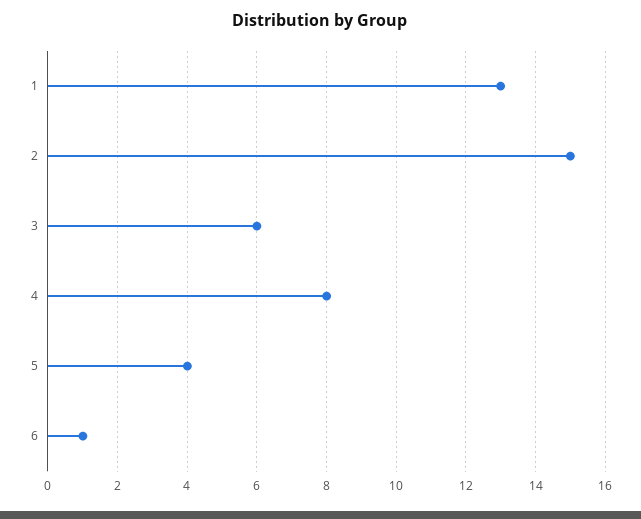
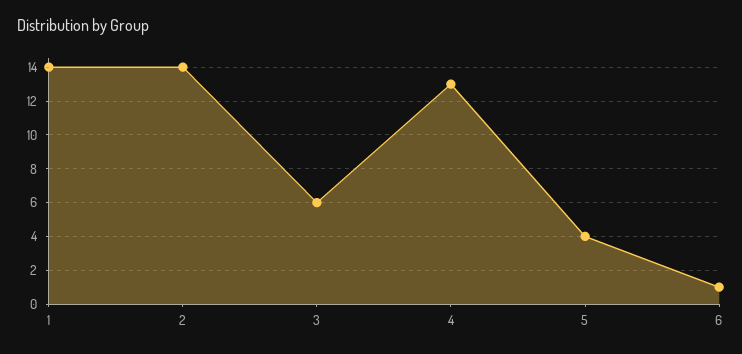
  {
-   "1": 13,
+   "1": 14,
-   "2": 15,
+   "2": 14,
    "3": 6,
-   "4": 8,
+   "4": 13,
    "5": 4,
    "6": 1
  }

